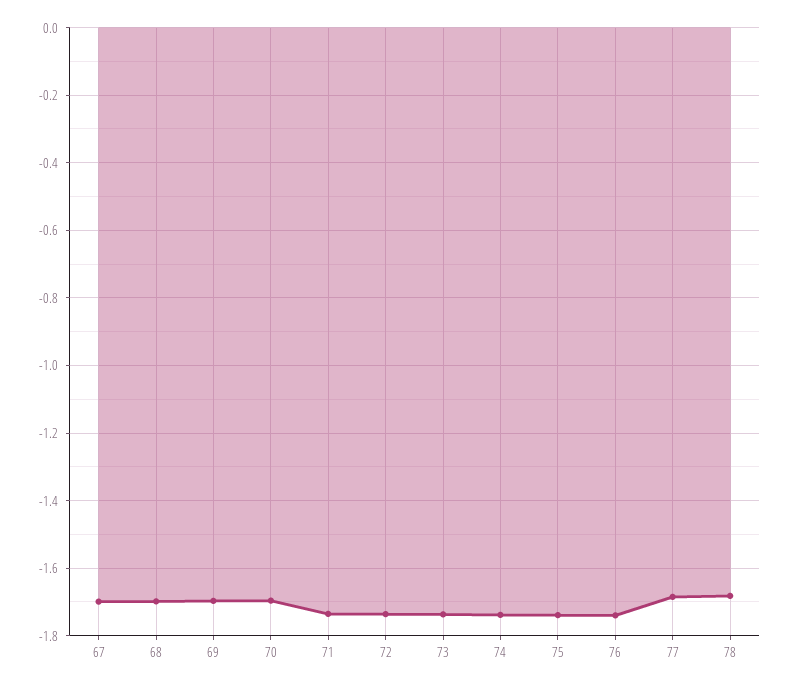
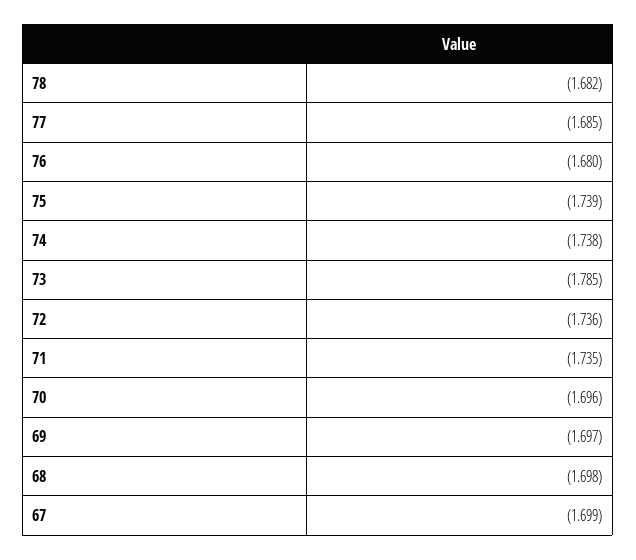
  {
    "67": -1.699,
    "68": -1.698,
    "69": -1.697,
    "70": -1.696,
    "71": -1.735,
    "72": -1.736,
-   "73": -1.74,
+   "73": -1.785,
    "74": -1.738,
    "75": -1.739,
-   "76": -1.74,
+   "76": -1.68,
    "77": -1.685,
    "78": -1.682
  }

